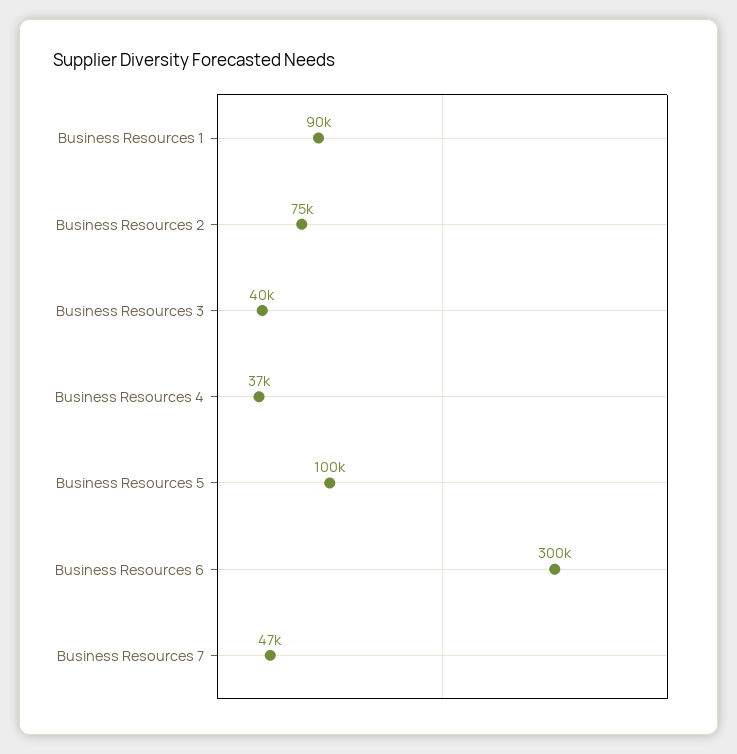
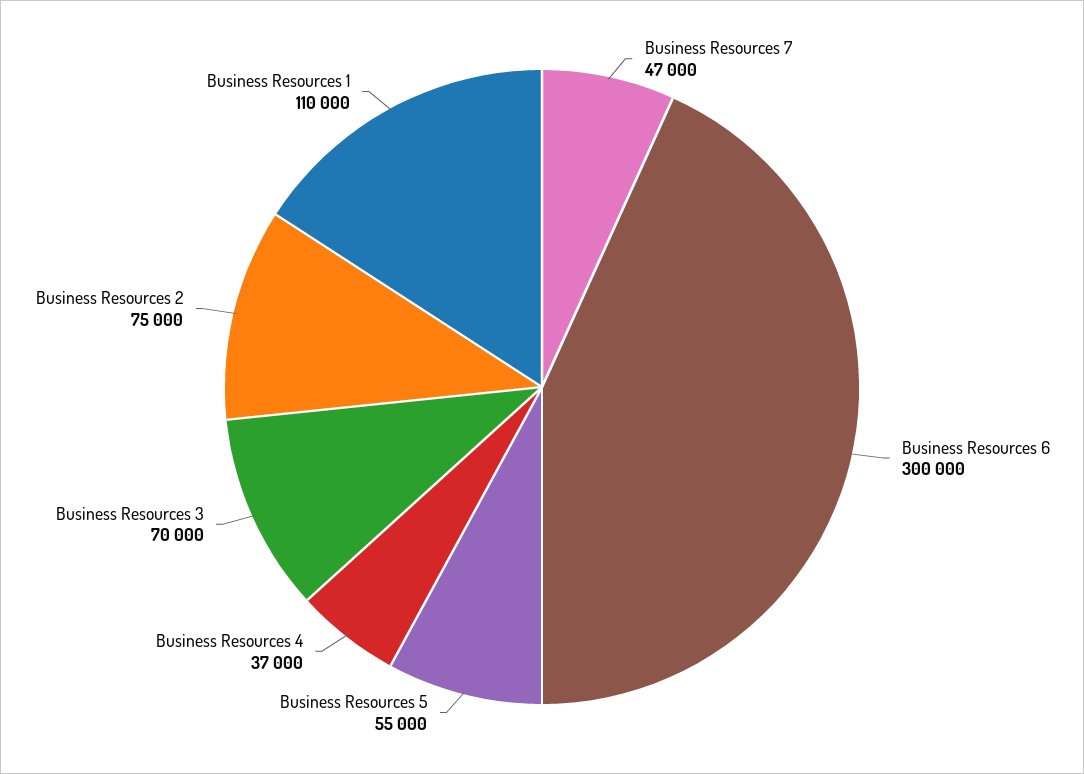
  {
-   "Business Resources 1": 90000,
+   "Business Resources 1": 110000,
    "Business Resources 2": 75000,
-   "Business Resources 3": 40000,
+   "Business Resources 3": 70000,
    "Business Resources 4": 37000,
-   "Business Resources 5": 100000,
+   "Business Resources 5": 55000,
    "Business Resources 6": 300000,
    "Business Resources 7": 47000
  }

